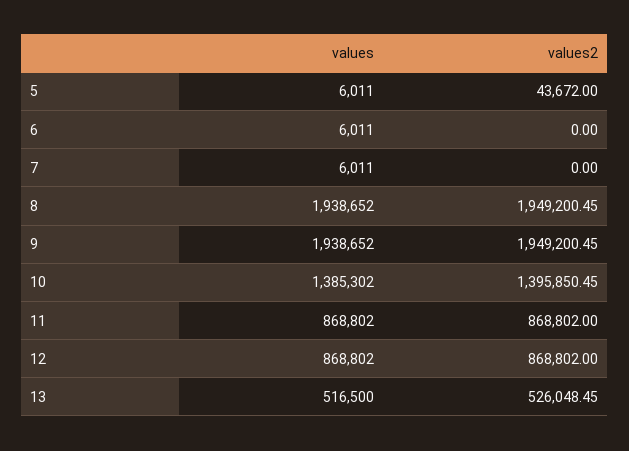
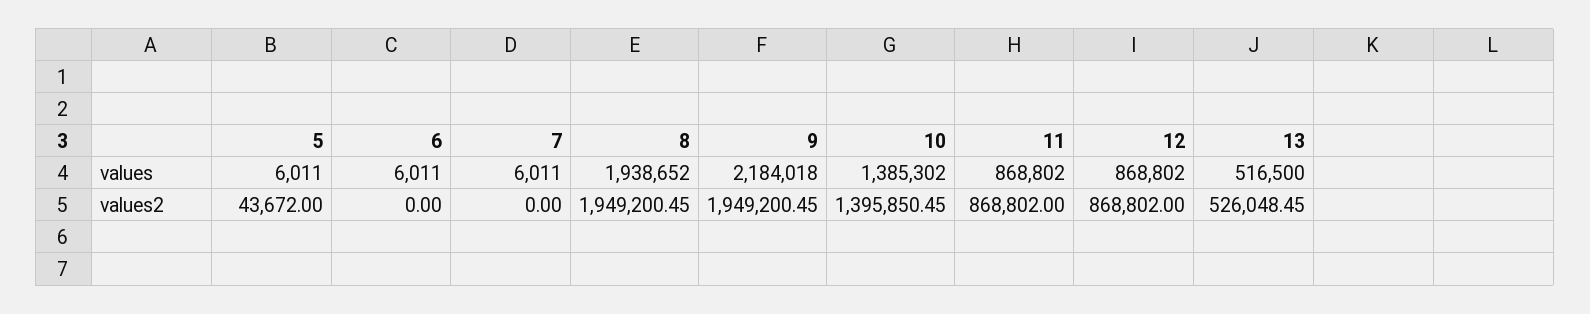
  {
    "values": {
      "5": 6011,
      "6": 6011,
      "7": 6011,
      "8": 1938652,
-     "9": 1938652,
+     "9": 2184018,
      "10": 1385302,
      "11": 868802,
      "12": 868802,
      "13": 516500
    },
    "values2": {
      "5": 43672,
      "6": 0,
      "7": 0,
      "8": 1949200.45,
      "9": 1949200.45,
      "10": 1395850.45,
      "11": 868802,
      "12": 868802,
      "13": 526048.45
    }
  }

